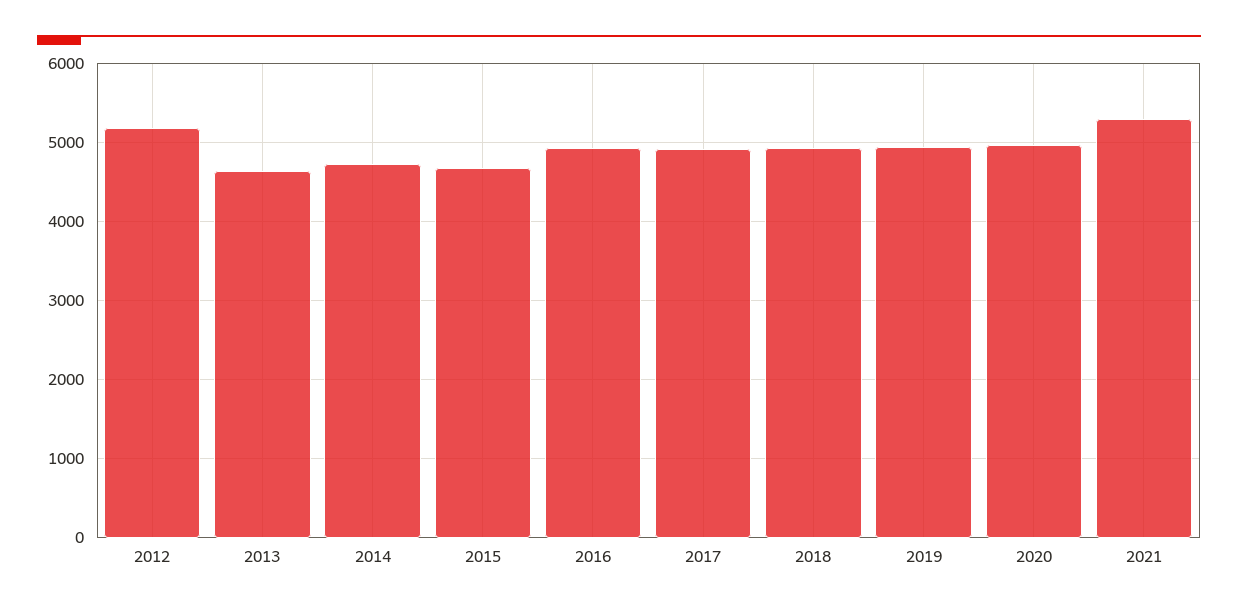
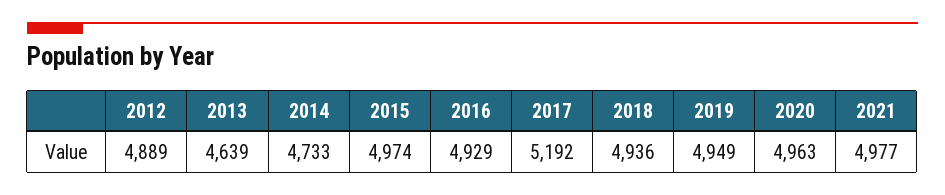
  {
-   "2012": 5200,
+   "2012": 4889,
    "2013": 4639,
    "2014": 4733,
-   "2015": 4700,
+   "2015": 4974,
    "2016": 4929,
-   "2017": 4900,
+   "2017": 5192,
    "2018": 4936,
    "2019": 4949,
    "2020": 4963,
-   "2021": 5300
+   "2021": 4977
  }

